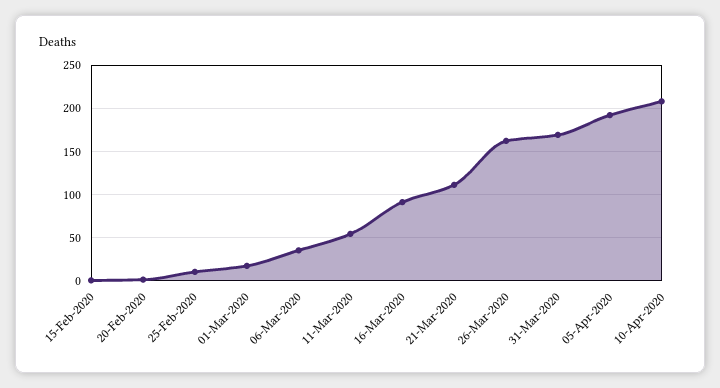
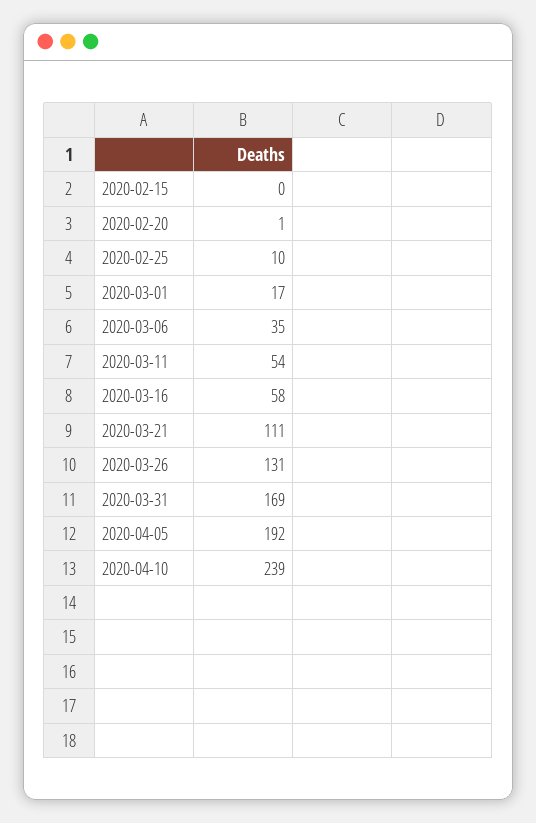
  {
    "15-Feb-2020": 0,
    "20-Feb-2020": 1,
    "25-Feb-2020": 10,
    "01-Mar-2020": 17,
    "06-Mar-2020": 35,
    "11-Mar-2020": 54,
-   "16-Mar-2020": 90,
+   "16-Mar-2020": 58,
    "21-Mar-2020": 111,
-   "26-Mar-2020": 160,
+   "26-Mar-2020": 131,
    "31-Mar-2020": 169,
    "05-Apr-2020": 192,
-   "10-Apr-2020": 210
+   "10-Apr-2020": 239
  }

